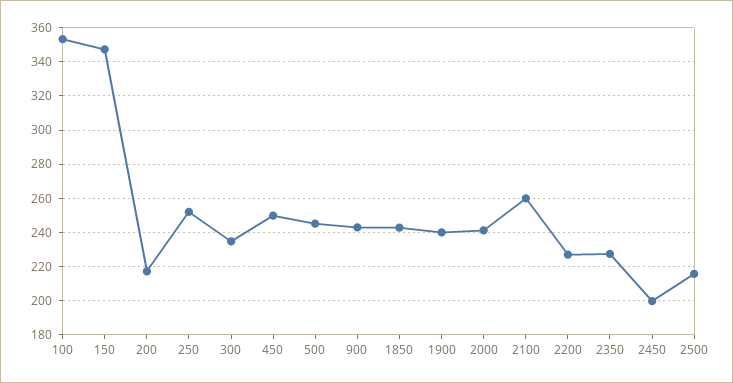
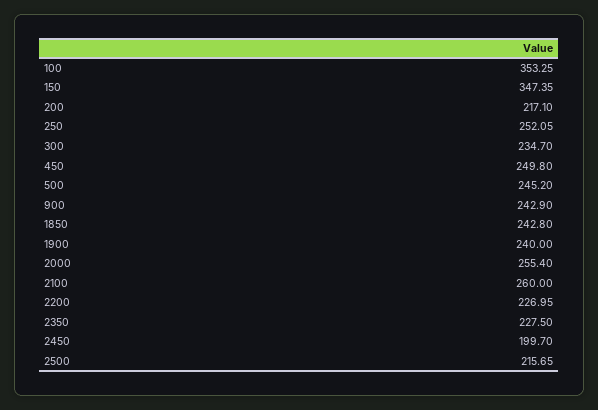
  {
    "100": 353.25,
    "150": 347.35,
    "200": 217.1,
    "250": 252.05,
    "300": 234.7,
    "450": 249.8,
    "500": 245.2,
    "900": 242.9,
    "1850": 242.8,
    "1900": 240,
-   "2000": 240,
+   "2000": 255.4,
    "2100": 260,
    "2200": 226.95,
    "2350": 227.5,
    "2450": 199.7,
    "2500": 215.65
  }

